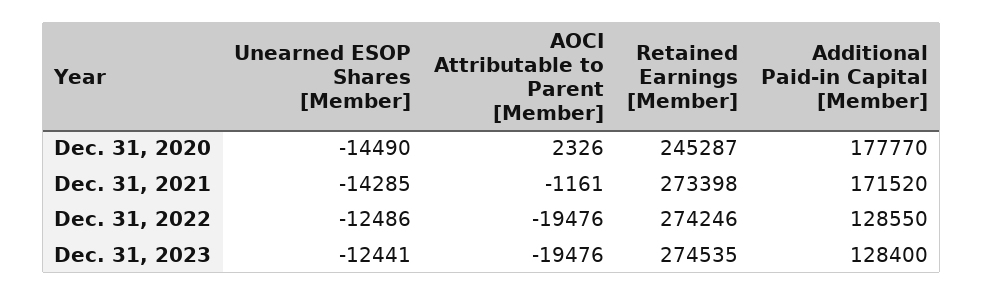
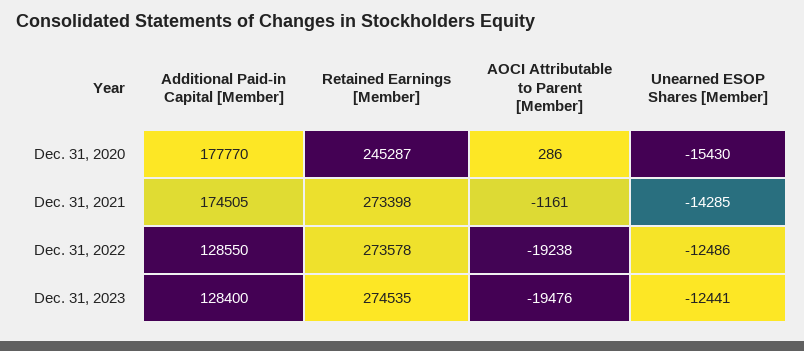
  {
    "Unearned ESOP Shares [Member]": {
-     "Dec. 31, 2020": -14490,
+     "Dec. 31, 2020": -15430,
      "Dec. 31, 2021": -14285,
      "Dec. 31, 2022": -12486,
      "Dec. 31, 2023": -12441
    },
    "AOCI Attributable to Parent [Member]": {
-     "Dec. 31, 2020": 2326,
+     "Dec. 31, 2020": 286,
      "Dec. 31, 2021": -1161,
-     "Dec. 31, 2022": -19476,
+     "Dec. 31, 2022": -19238,
      "Dec. 31, 2023": -19476
    },
    "Retained Earnings [Member]": {
      "Dec. 31, 2020": 245287,
      "Dec. 31, 2021": 273398,
-     "Dec. 31, 2022": 274246,
+     "Dec. 31, 2022": 273578,
      "Dec. 31, 2023": 274535
    },
    "Additional Paid-in Capital [Member]": {
      "Dec. 31, 2020": 177770,
-     "Dec. 31, 2021": 171520,
+     "Dec. 31, 2021": 174505,
      "Dec. 31, 2022": 128550,
      "Dec. 31, 2023": 128400
    }
  }

